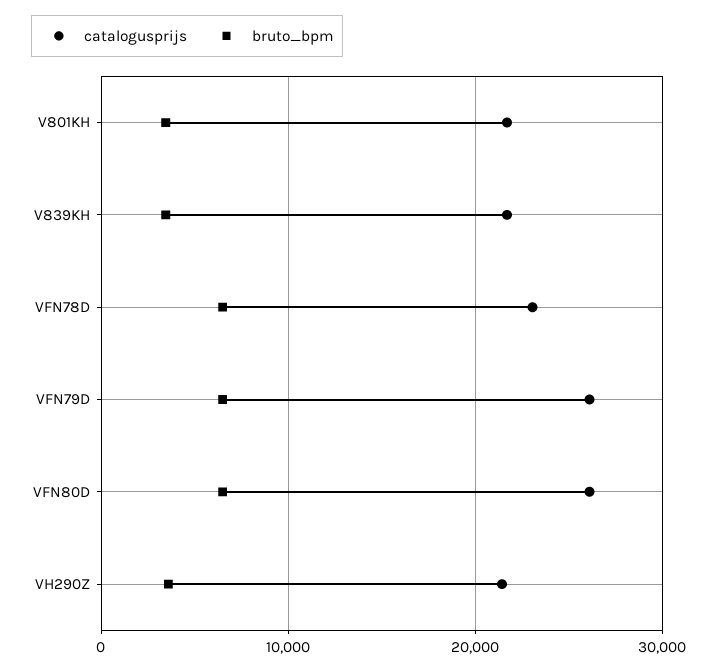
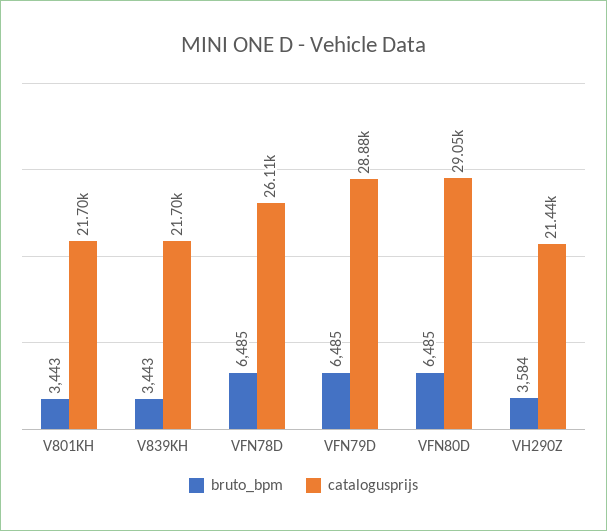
  {
    "catalogusprijs": {
      "V801KH": 21700,
      "V839KH": 21700,
-     "VFN78D": 23000,
+     "VFN78D": 26110,
-     "VFN79D": 26000,
+     "VFN79D": 28880,
-     "VFN80D": 26000,
+     "VFN80D": 29050,
      "VH290Z": 21440
    },
    "bruto_bpm": {
      "V801KH": 3443,
      "V839KH": 3443,
      "VFN78D": 6485,
      "VFN79D": 6485,
      "VFN80D": 6485,
      "VH290Z": 3584
    }
  }

